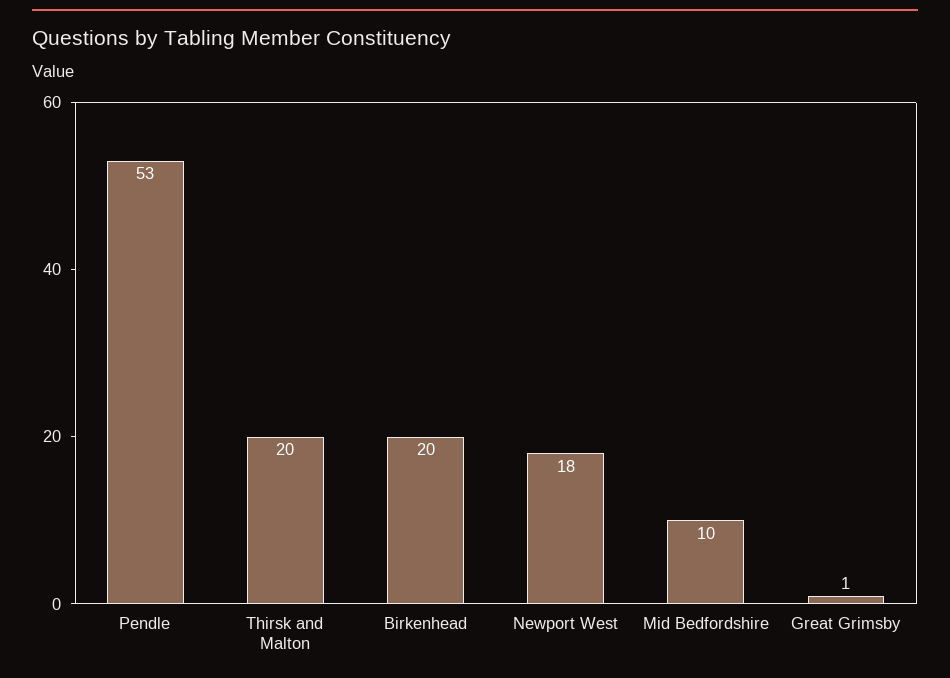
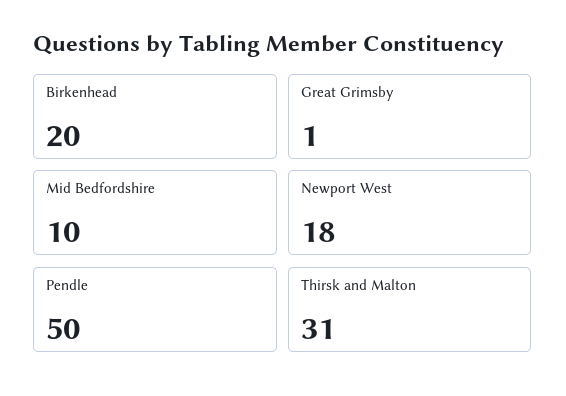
  {
-   "Pendle": 53,
+   "Pendle": 50,
-   "Thirsk and Malton": 20,
+   "Thirsk and Malton": 31,
    "Birkenhead": 20,
    "Newport West": 18,
    "Mid Bedfordshire": 10,
    "Great Grimsby": 1
  }

